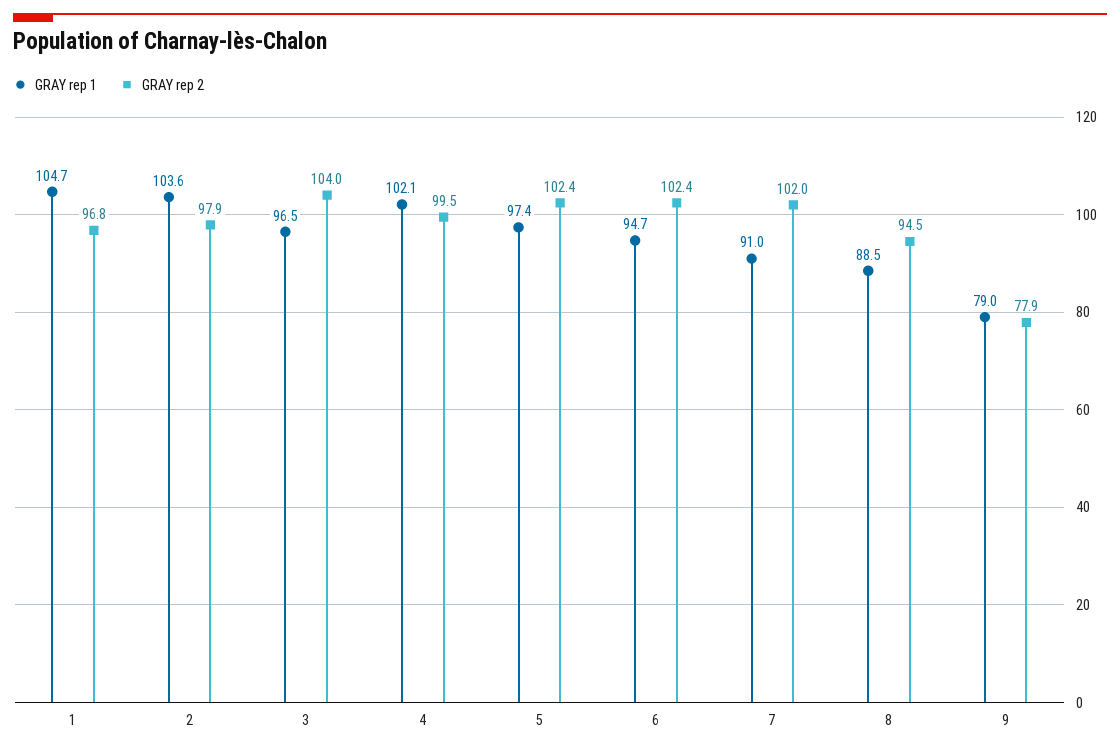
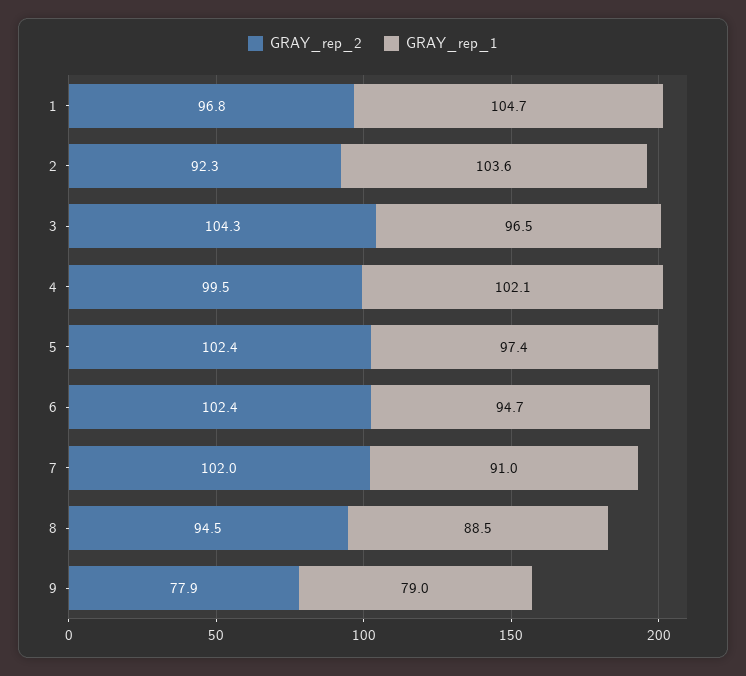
  {
    "GRAY rep 1": {
      "1": 104.7,
      "2": 103.6,
      "3": 96.5,
      "4": 102.1,
      "5": 97.4,
      "6": 94.7,
      "7": 91,
      "8": 88.5,
      "9": 79
    },
    "GRAY rep 2": {
      "1": 96.8,
-     "2": 97.9,
+     "2": 92.3,
-     "3": 104,
+     "3": 104.3,
      "4": 99.5,
      "5": 102.4,
      "6": 102.4,
      "7": 102,
      "8": 94.5,
      "9": 77.9
    }
  }

